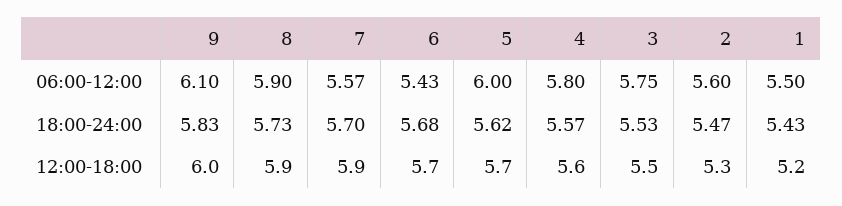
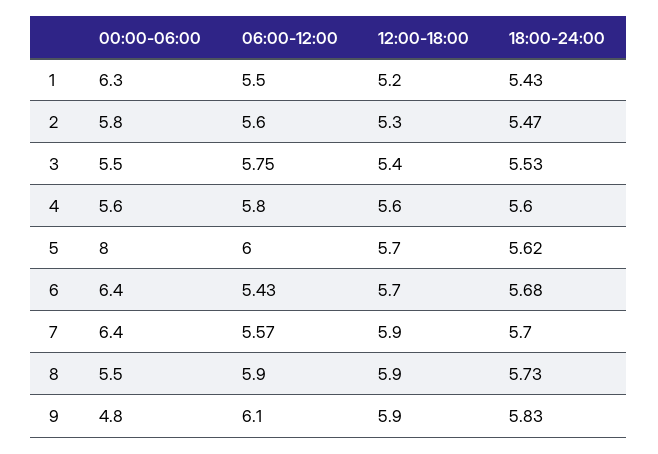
  {
    "9": {
      "06:00-12:00": 6.1,
      "18:00-24:00": 5.83,
-     "12:00-18:00": 6
+     "12:00-18:00": 5.9,
+     "00:00-06:00": 4.8
    },
    "8": {
      "06:00-12:00": 5.9,
      "18:00-24:00": 5.73,
-     "12:00-18:00": 5.9
+     "12:00-18:00": 5.9,
+     "00:00-06:00": 5.5
    },
    "7": {
      "06:00-12:00": 5.57,
      "18:00-24:00": 5.7,
-     "12:00-18:00": 5.9
+     "12:00-18:00": 5.9,
+     "00:00-06:00": 6.4
    },
    "6": {
      "06:00-12:00": 5.43,
      "18:00-24:00": 5.68,
-     "12:00-18:00": 5.7
+     "12:00-18:00": 5.7,
+     "00:00-06:00": 6.4
    },
    "5": {
      "06:00-12:00": 6,
      "18:00-24:00": 5.62,
-     "12:00-18:00": 5.7
+     "12:00-18:00": 5.7,
+     "00:00-06:00": 8
    },
    "4": {
      "06:00-12:00": 5.8,
-     "18:00-24:00": 5.57,
+     "18:00-24:00": 5.6,
-     "12:00-18:00": 5.6
+     "12:00-18:00": 5.6,
+     "00:00-06:00": 5.6
    },
    "3": {
      "06:00-12:00": 5.75,
      "18:00-24:00": 5.53,
-     "12:00-18:00": 5.5
+     "12:00-18:00": 5.4,
+     "00:00-06:00": 5.5
    },
    "2": {
      "06:00-12:00": 5.6,
      "18:00-24:00": 5.47,
-     "12:00-18:00": 5.3
+     "12:00-18:00": 5.3,
+     "00:00-06:00": 5.8
    },
    "1": {
      "06:00-12:00": 5.5,
      "18:00-24:00": 5.43,
-     "12:00-18:00": 5.2
+     "12:00-18:00": 5.2,
+     "00:00-06:00": 6.3
    }
  }

